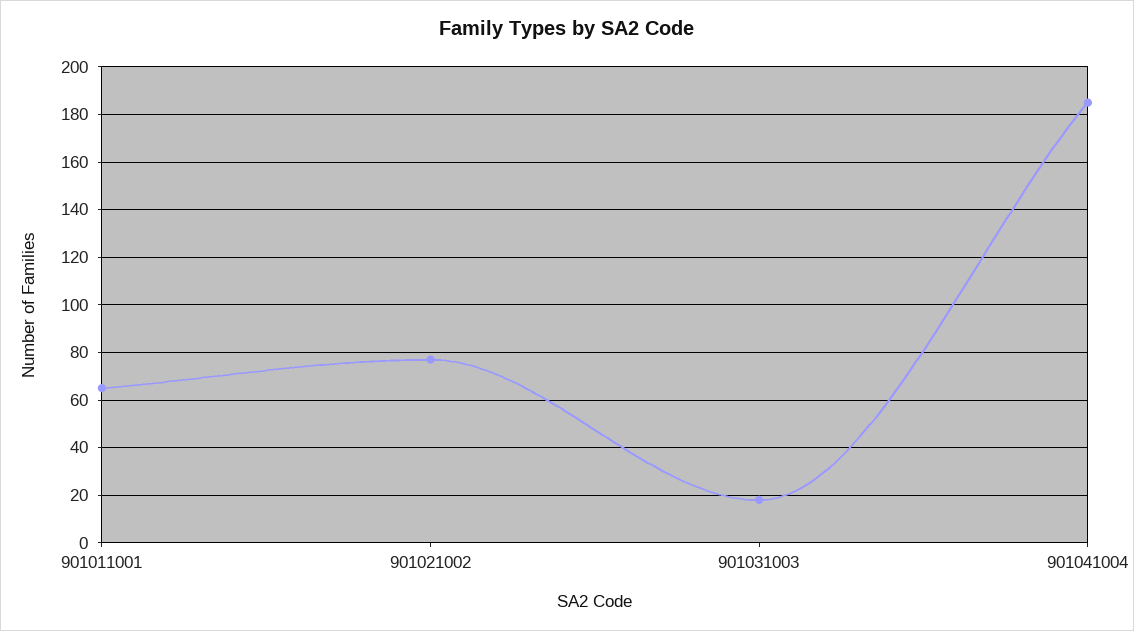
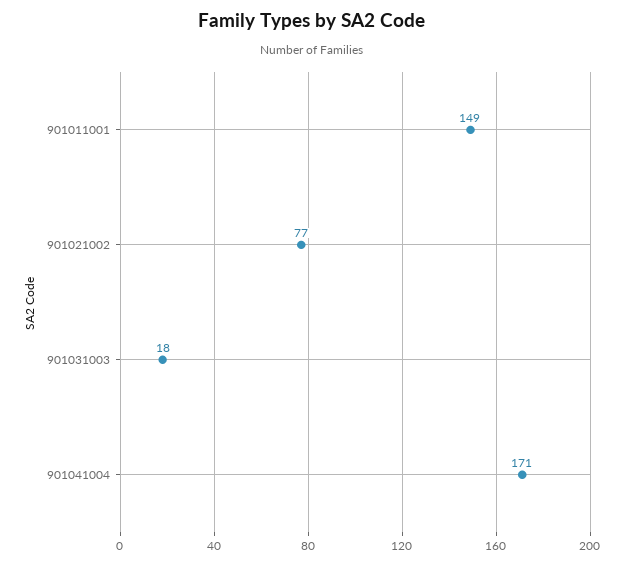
  {
-   "901011001": 65,
+   "901011001": 149,
    "901021002": 77,
    "901031003": 18,
-   "901041004": 185
+   "901041004": 171
  }

